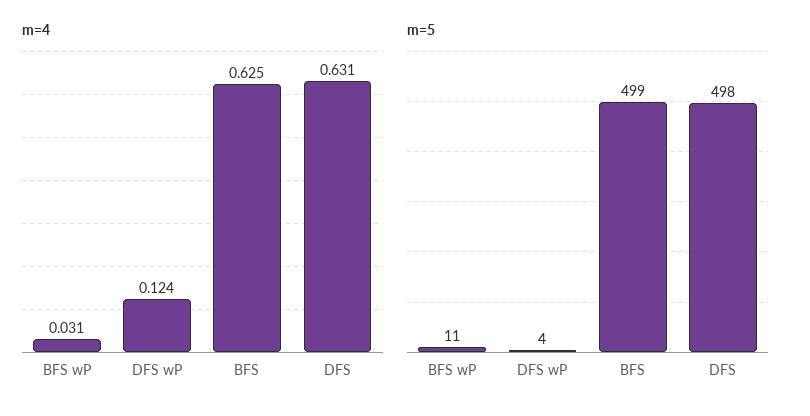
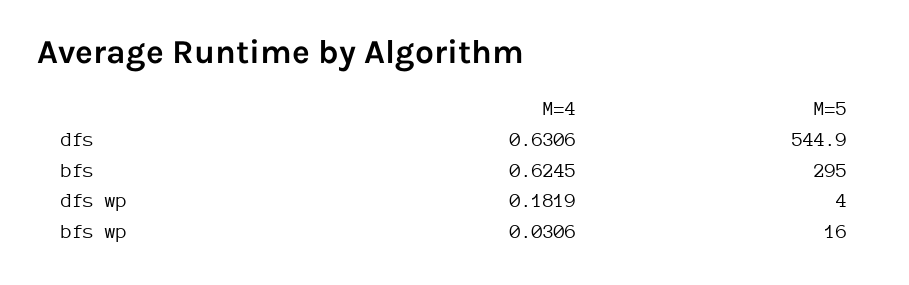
  {
    "m=4": {
      "BFS wP": 0.0306,
-     "DFS wP": 0.124,
+     "DFS wP": 0.1819,
      "BFS": 0.6245,
      "DFS": 0.6306
    },
    "m=5": {
-     "BFS wP": 11,
+     "BFS wP": 16,
      "DFS wP": 4,
-     "BFS": 499,
+     "BFS": 295,
-     "DFS": 498
+     "DFS": 544.9
    }
  }

